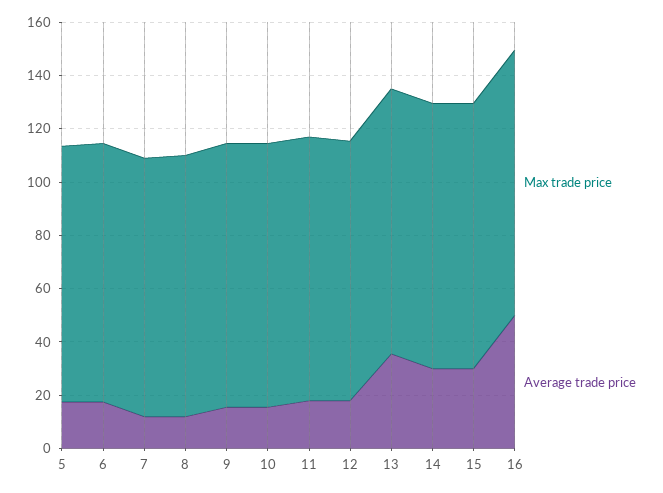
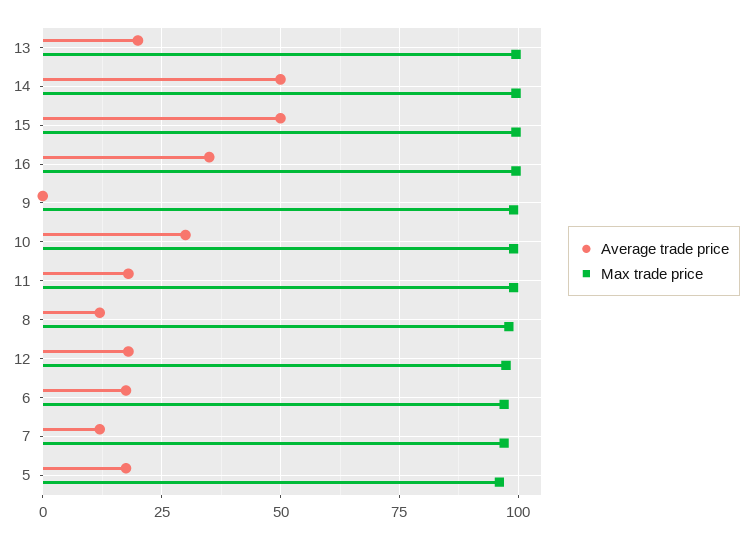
  {
    "Max trade price": {
      "5": 95,
      "6": 97.5,
      "7": 97.5,
      "8": 97.5,
      "9": 100,
      "10": 100,
      "11": 100,
      "12": 97.5,
      "13": 100,
      "14": 100,
      "15": 100,
      "16": 100
    },
    "Average trade price": {
      "5": 17.5,
      "6": 17.5,
      "7": 12.5,
      "8": 12.5,
-     "9": 15,
+     "9": 0,
-     "10": 15,
+     "10": 30,
      "11": 17.5,
      "12": 17.5,
-     "13": 35,
+     "13": 20,
-     "14": 30,
+     "14": 50,
-     "15": 30,
+     "15": 50,
-     "16": 50
+     "16": 35
    }
  }

